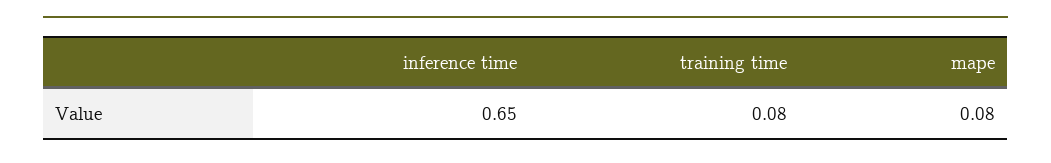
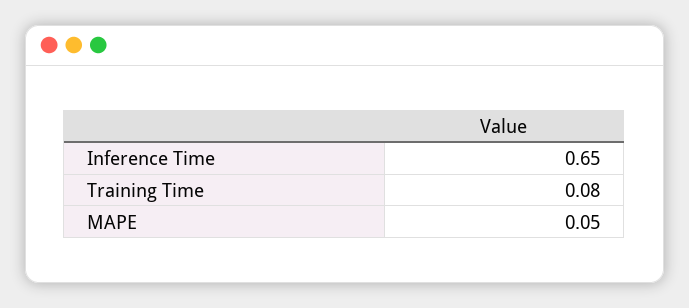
  {
    "inference time": 0.65,
    "training time": 0.08,
-   "mape": 0.08
+   "mape": 0.05
  }

